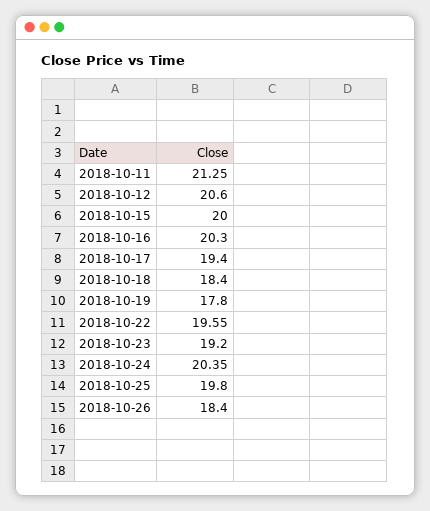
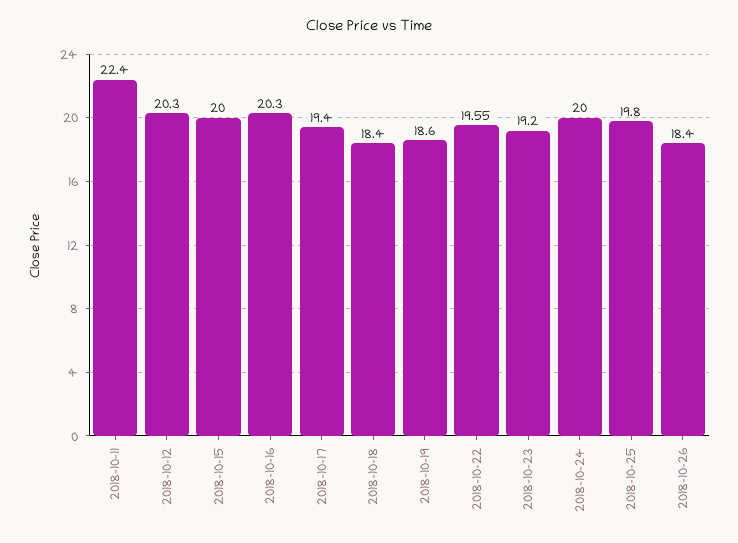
  {
-   "2018-10-11": 21.25,
+   "2018-10-11": 22.4,
-   "2018-10-12": 20.6,
+   "2018-10-12": 20.3,
    "2018-10-15": 20,
    "2018-10-16": 20.3,
    "2018-10-17": 19.4,
    "2018-10-18": 18.4,
-   "2018-10-19": 17.8,
+   "2018-10-19": 18.6,
    "2018-10-22": 19.55,
    "2018-10-23": 19.2,
-   "2018-10-24": 20.35,
+   "2018-10-24": 20,
    "2018-10-25": 19.8,
    "2018-10-26": 18.4
  }

